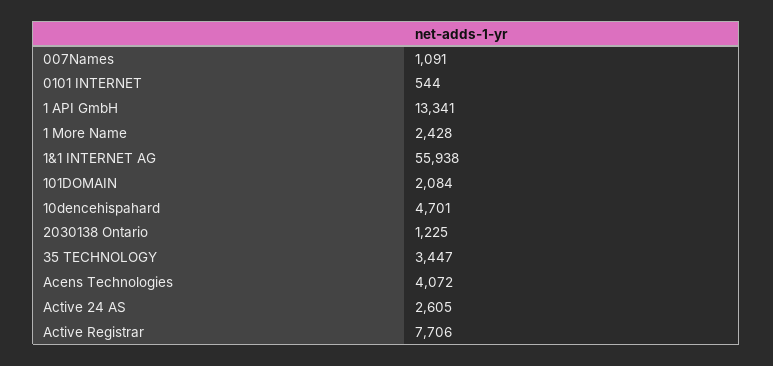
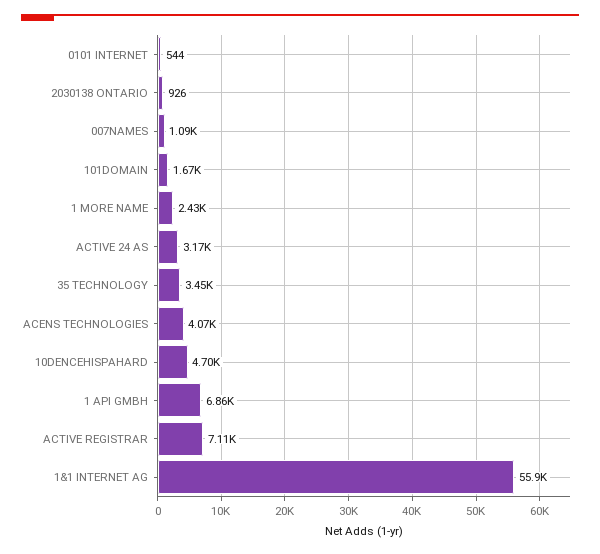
  {
    "007Names": 1091,
    "0101 INTERNET": 544,
-   "1 API GmbH": 13341,
+   "1 API GmbH": 6860,
    "1 More Name": 2428,
    "1&1 INTERNET AG": 55938,
-   "101DOMAIN": 2084,
+   "101DOMAIN": 1670,
    "10dencehispahard": 4701,
-   "2030138 Ontario": 1225,
+   "2030138 Ontario": 926,
    "35 TECHNOLOGY": 3447,
    "Acens Technologies": 4072,
-   "Active 24 AS": 2605,
+   "Active 24 AS": 3170,
-   "Active Registrar": 7706
+   "Active Registrar": 7110
  }

